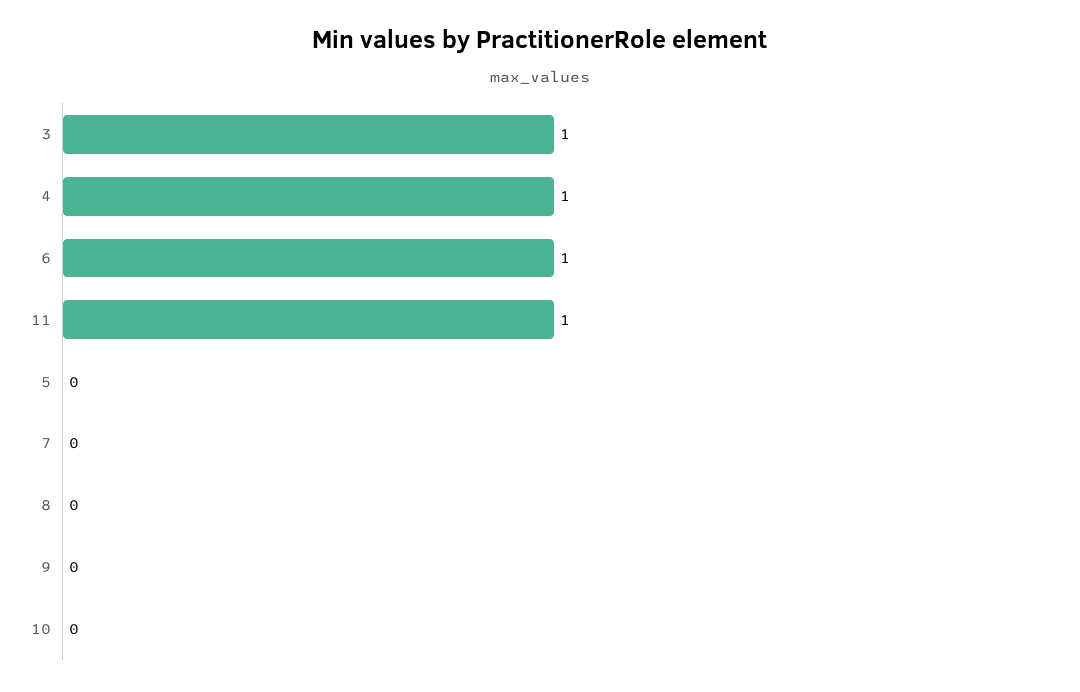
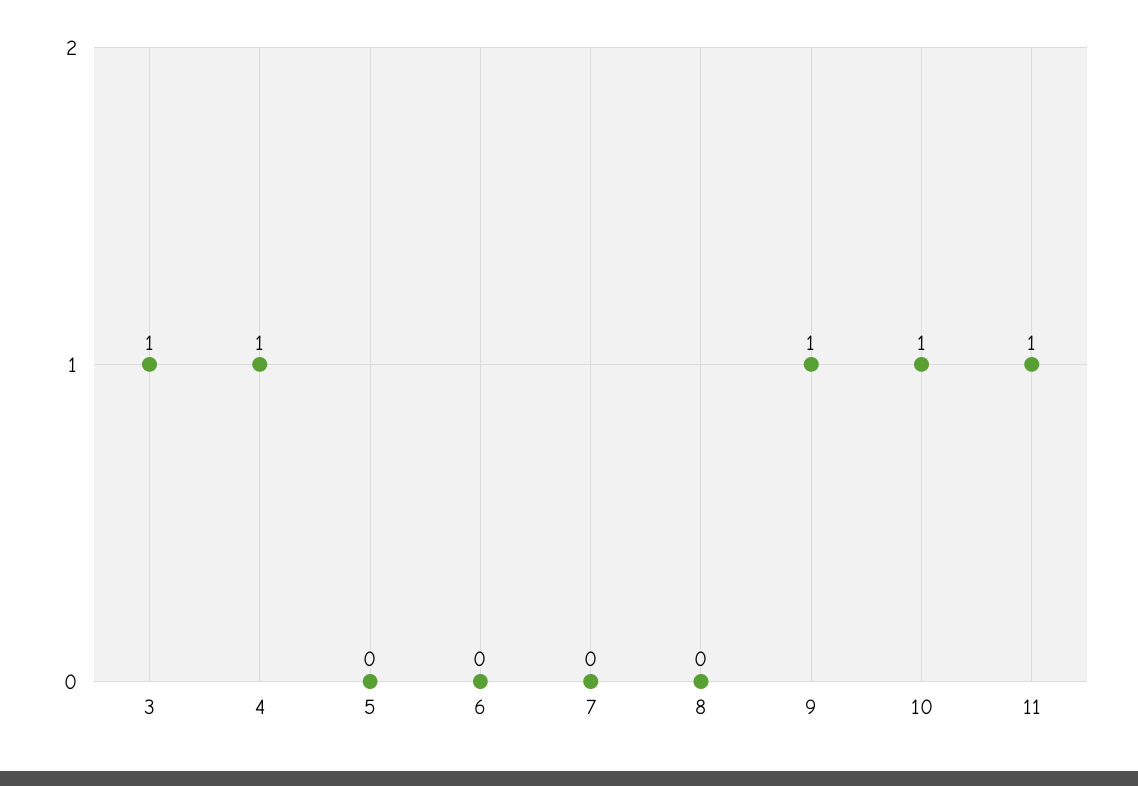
  {
    "3": 1,
    "4": 1,
-   "6": 1,
+   "6": 0,
    "11": 1,
    "5": 0,
    "7": 0,
    "8": 0,
-   "9": 0,
+   "9": 1,
-   "10": 0
+   "10": 1
  }

